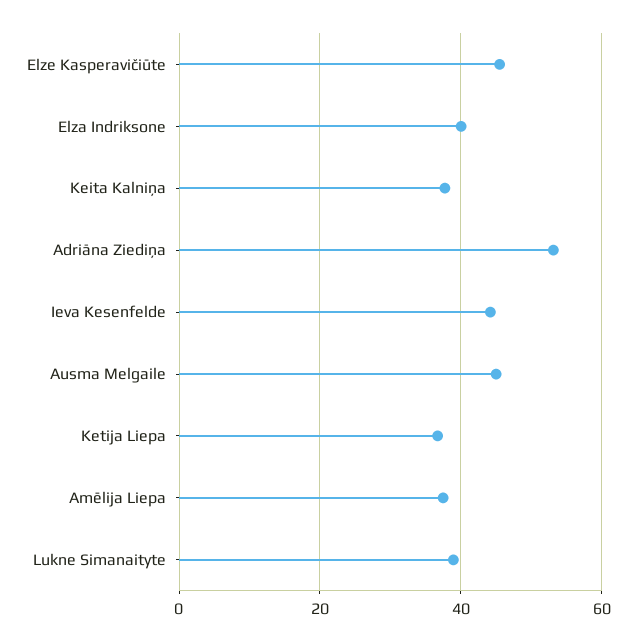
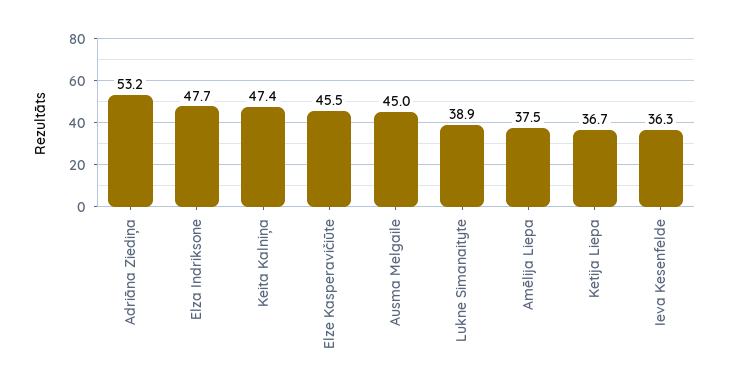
  {
    "Elze Kasperavičiūte": 45.5,
-   "Elza Indriksone": 40,
+   "Elza Indriksone": 47.7,
-   "Keita Kalniņa": 38,
+   "Keita Kalniņa": 47.4,
    "Adriāna Ziediņa": 53.2,
-   "Ieva Kesenfelde": 44,
+   "Ieva Kesenfelde": 36.3,
    "Ausma Melgaile": 45,
    "Ketija Liepa": 36.7,
    "Amēlija Liepa": 37.5,
    "Lukne Simanaityte": 38.9
  }

